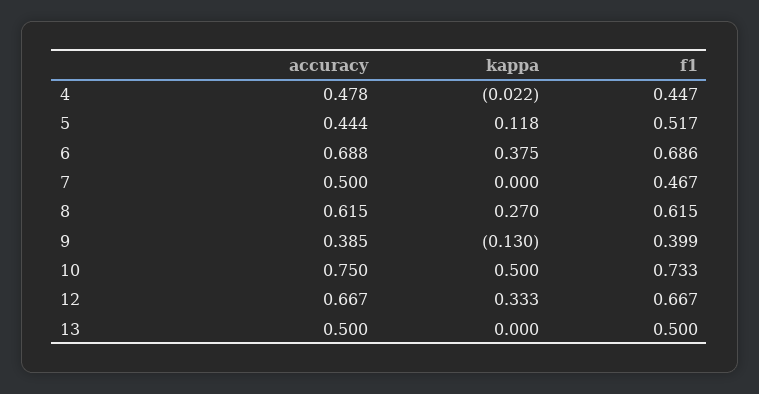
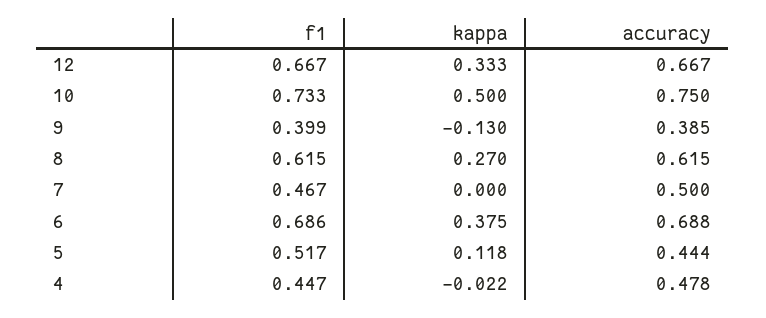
  {
    "accuracy": {
      "4": 0.478,
      "5": 0.444,
      "6": 0.688,
      "7": 0.5,
      "8": 0.615,
      "9": 0.385,
      "10": 0.75,
-     "12": 0.667,
+     "12": 0.667
-     "13": 0.5
    },
    "kappa": {
      "4": -0.022,
      "5": 0.118,
      "6": 0.375,
      "7": 0,
      "8": 0.27,
      "9": -0.13,
      "10": 0.5,
-     "12": 0.333,
+     "12": 0.333
-     "13": 0
    },
    "f1": {
      "4": 0.447,
      "5": 0.517,
      "6": 0.686,
      "7": 0.467,
      "8": 0.615,
      "9": 0.399,
      "10": 0.733,
-     "12": 0.667,
+     "12": 0.667
-     "13": 0.5
    }
  }

